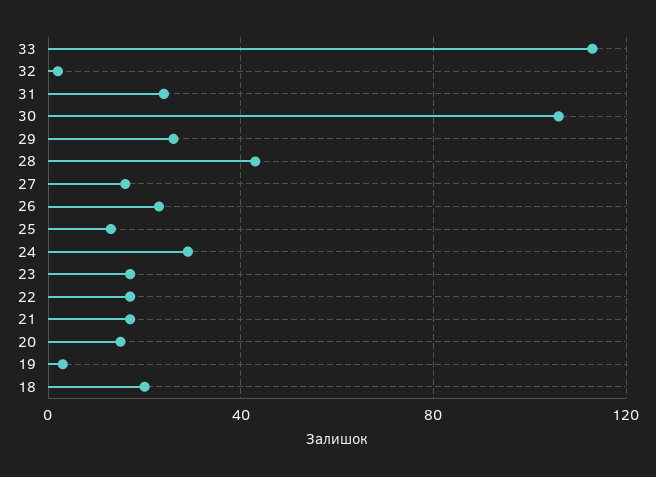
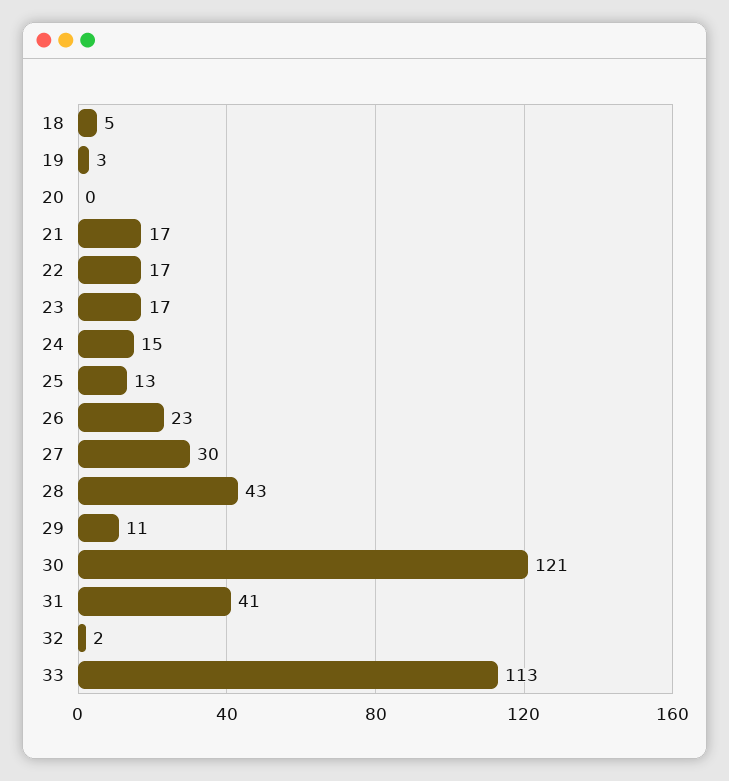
  {
    "33": 113,
    "32": 2,
-   "31": 25,
+   "31": 41,
-   "30": 105,
+   "30": 121,
-   "29": 25,
+   "29": 11,
    "28": 43,
-   "27": 15,
+   "27": 30,
    "26": 23,
    "25": 13,
-   "24": 30,
+   "24": 15,
    "23": 17,
    "22": 17,
    "21": 17,
-   "20": 15,
+   "20": 0,
    "19": 3,
-   "18": 20
+   "18": 5
  }

